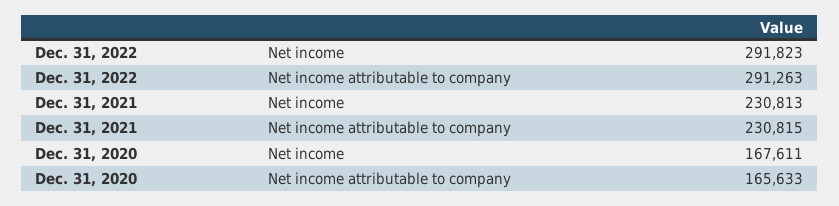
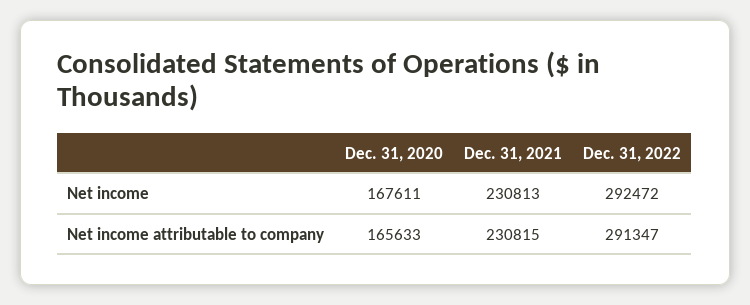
  {
    "Dec. 31, 2022": {
-     "Net income": 291823,
+     "Net income": 292472,
-     "Net income attributable to company": 291263
+     "Net income attributable to company": 291347
    },
    "Dec. 31, 2021": {
      "Net income": 230813,
      "Net income attributable to company": 230815
    },
    "Dec. 31, 2020": {
      "Net income": 167611,
      "Net income attributable to company": 165633
    }
  }

